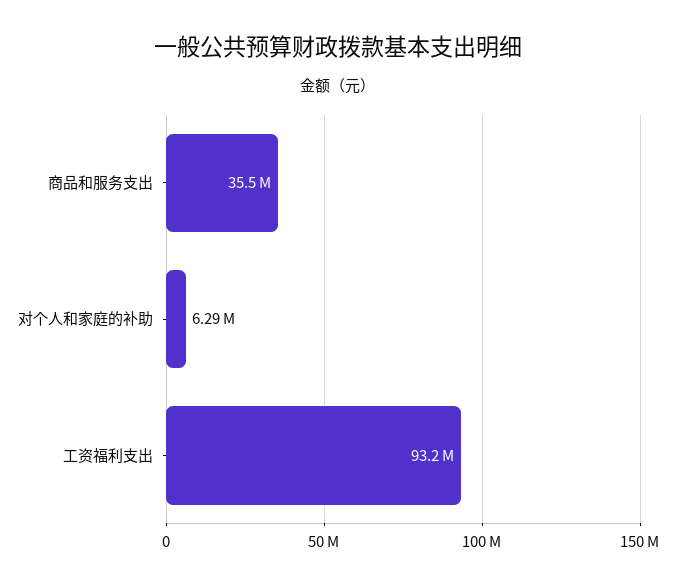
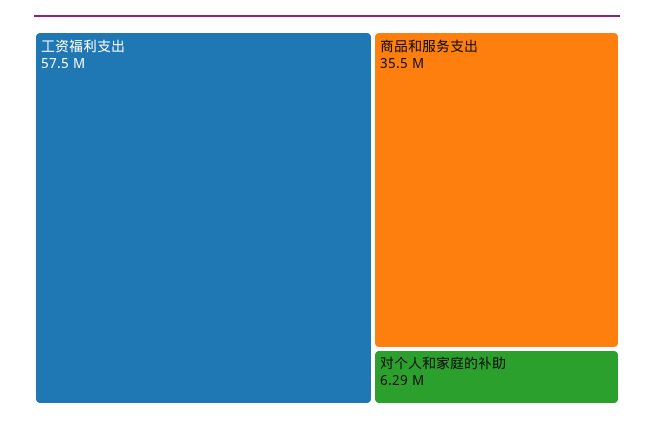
  {
    "商品和服务支出": 35500000,
    "对个人和家庭的补助": 6290000,
-   "工资福利支出": 93200000
+   "工资福利支出": 57500000
  }

